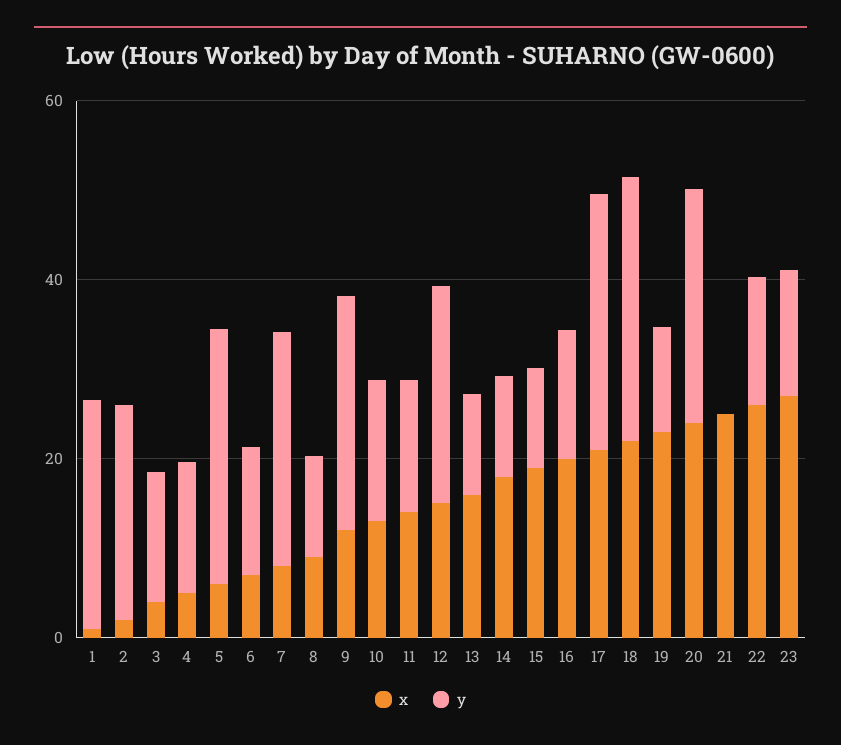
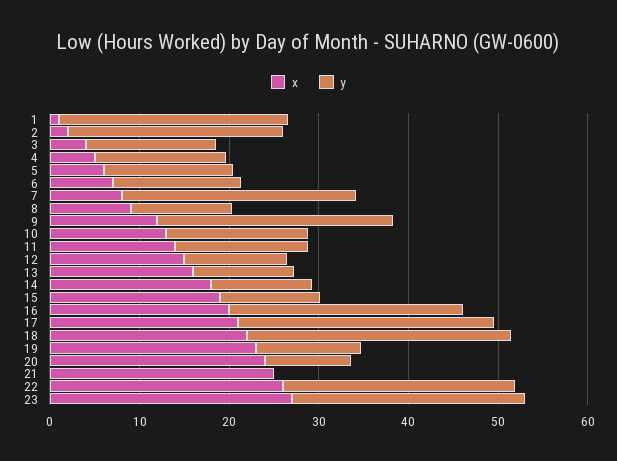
  {
    "x": {
      "1": 2,
      "2": 2,
      "3": 4,
      "4": 6,
      "5": 6,
      "6": 8,
      "7": 8,
      "8": 10,
      "9": 12,
      "10": 14,
      "11": 14,
      "12": 16,
      "13": 16,
      "14": 18,
      "15": 20,
      "16": 20,
      "17": 22,
      "18": 22,
      "19": 24,
      "20": 24,
      "21": 26,
      "22": 26,
      "23": 28
    },
    "y": {
      "1": 26,
      "2": 24,
      "3": 14,
      "4": 14,
-     "5": 30,
+     "5": 14,
      "6": 14,
      "7": 26,
      "8": 12,
      "9": 26,
      "10": 16,
      "11": 14,
-     "12": 25,
+     "12": 12,
      "13": 12,
      "14": 12,
      "15": 12,
-     "16": 15,
+     "16": 26,
      "17": 28,
      "18": 30,
      "19": 12,
-     "20": 25,
+     "20": 10,
      "21": 0,
-     "22": 15,
+     "22": 26,
-     "23": 15
+     "23": 26
    }
  }

